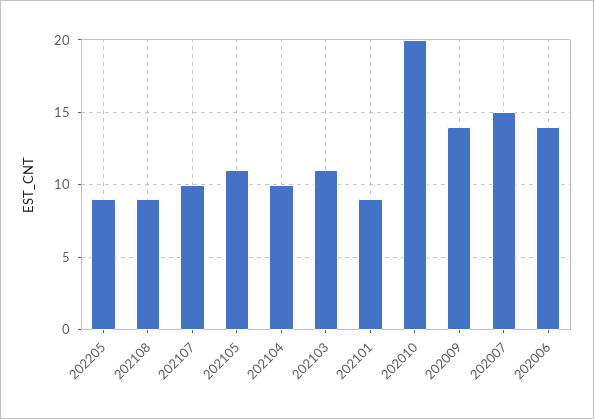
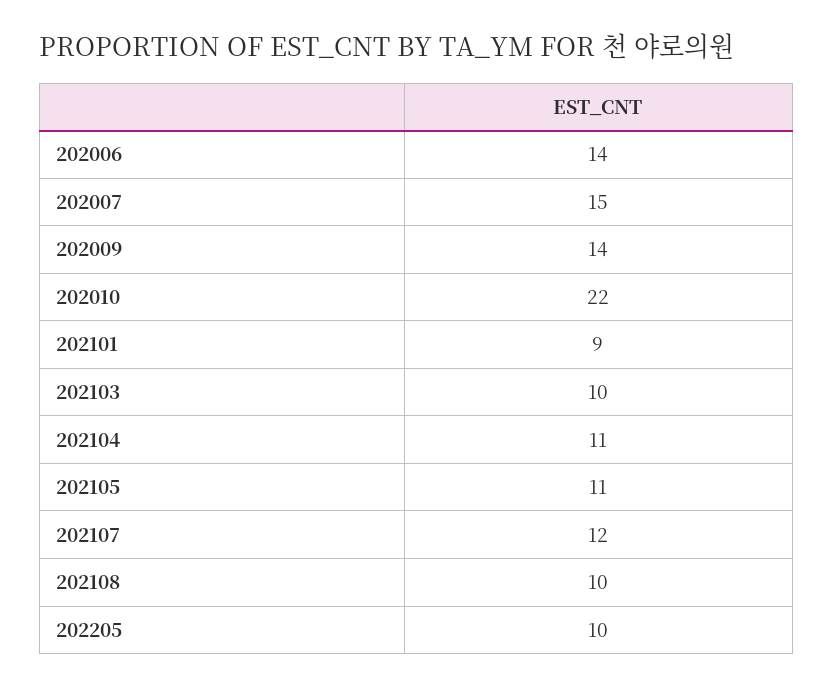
  {
-   "202205": 9,
+   "202205": 10,
-   "202108": 9,
+   "202108": 10,
-   "202107": 10,
+   "202107": 12,
    "202105": 11,
-   "202104": 10,
+   "202104": 11,
-   "202103": 11,
+   "202103": 10,
    "202101": 9,
-   "202010": 20,
+   "202010": 22,
    "202009": 14,
    "202007": 15,
    "202006": 14
  }

